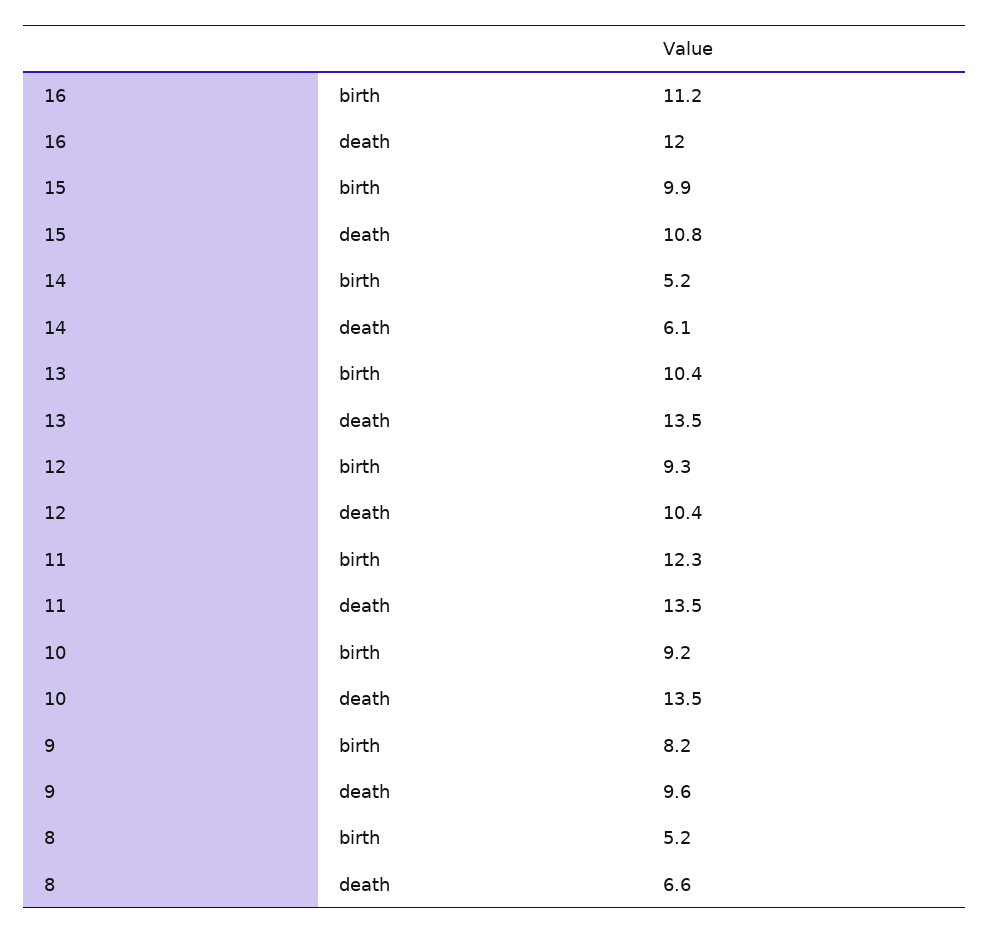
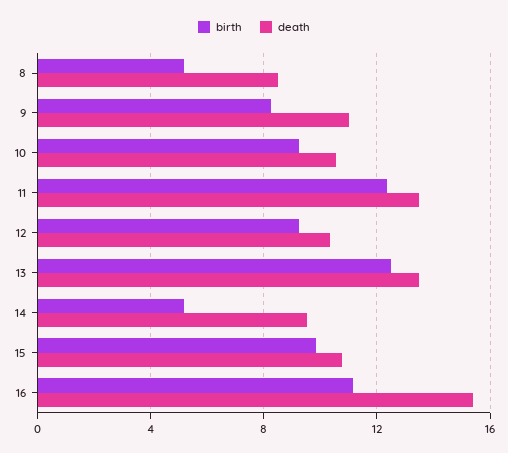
  {
    "birth": {
      "16": 11.2,
      "15": 9.9,
      "14": 5.2,
-     "13": 10.4,
+     "13": 12.5,
      "12": 9.3,
      "11": 12.3,
      "10": 9.2,
      "9": 8.2,
      "8": 5.2
    },
    "death": {
-     "16": 12,
+     "16": 15.5,
      "15": 10.8,
-     "14": 6.1,
+     "14": 9.5,
      "13": 13.5,
      "12": 10.4,
      "11": 13.5,
-     "10": 13.5,
+     "10": 10.5,
-     "9": 9.6,
+     "9": 11,
-     "8": 6.6
+     "8": 8.5
    }
  }

